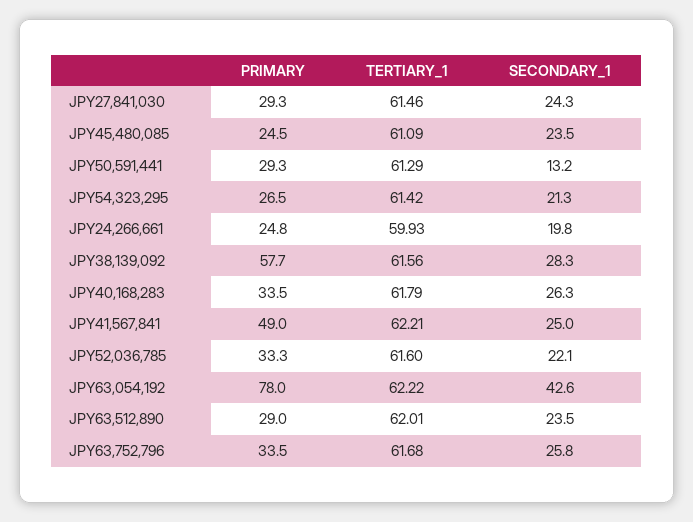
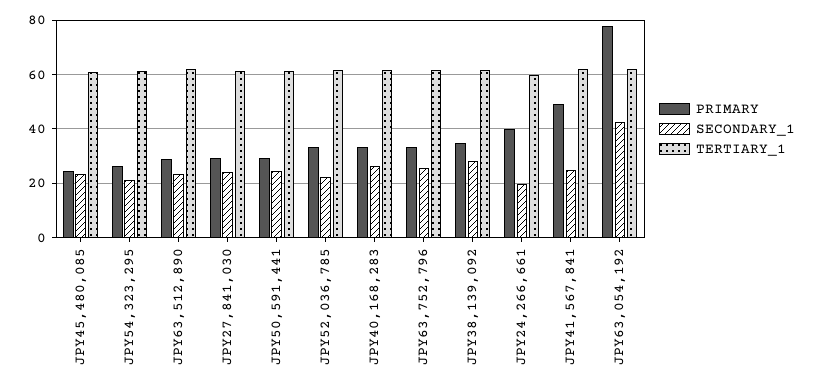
  {
    "PRIMARY": {
      "JPY27,841,030": 29.3,
      "JPY45,480,085": 24.5,
      "JPY50,591,441": 29.3,
      "JPY54,323,295": 26.5,
-     "JPY24,266,661": 24.8,
+     "JPY24,266,661": 40,
-     "JPY38,139,092": 57.7,
+     "JPY38,139,092": 35,
      "JPY40,168,283": 33.5,
      "JPY41,567,841": 49,
      "JPY52,036,785": 33.3,
      "JPY63,054,192": 78,
      "JPY63,512,890": 29,
      "JPY63,752,796": 33.5
    },
    "TERTIARY_1": {
      "JPY27,841,030": 61.46,
      "JPY45,480,085": 61.09,
      "JPY50,591,441": 61.29,
      "JPY54,323,295": 61.42,
      "JPY24,266,661": 59.93,
      "JPY38,139,092": 61.56,
      "JPY40,168,283": 61.79,
      "JPY41,567,841": 62.21,
      "JPY52,036,785": 61.6,
      "JPY63,054,192": 62.22,
      "JPY63,512,890": 62.01,
      "JPY63,752,796": 61.68
    },
    "SECONDARY_1": {
      "JPY27,841,030": 24.3,
      "JPY45,480,085": 23.5,
-     "JPY50,591,441": 13.2,
+     "JPY50,591,441": 25,
      "JPY54,323,295": 21.3,
      "JPY24,266,661": 19.8,
      "JPY38,139,092": 28.3,
      "JPY40,168,283": 26.3,
      "JPY41,567,841": 25,
      "JPY52,036,785": 22.1,
      "JPY63,054,192": 42.6,
      "JPY63,512,890": 23.5,
      "JPY63,752,796": 25.8
    }
  }

